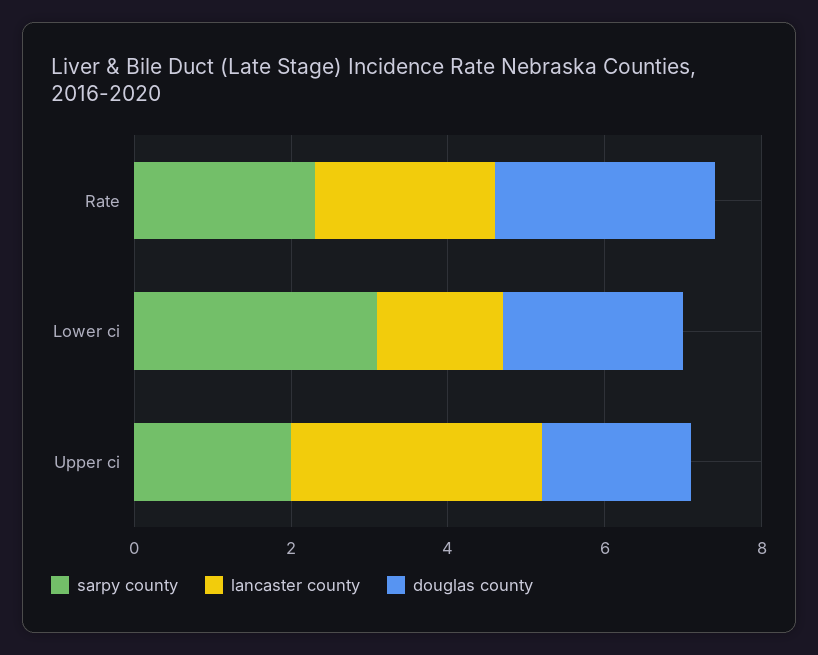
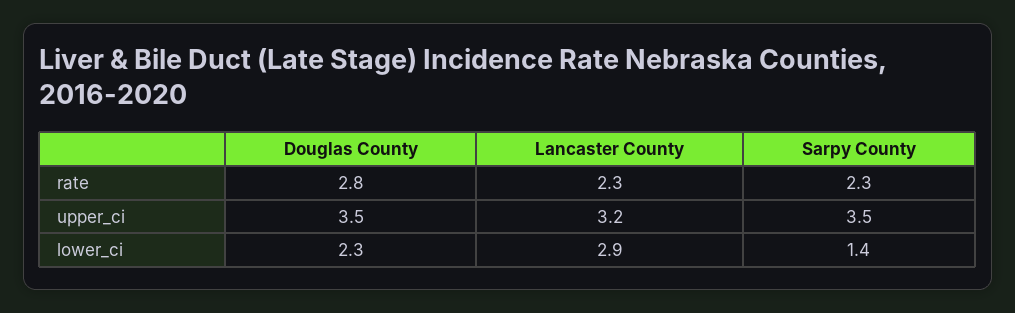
  {
    "sarpy county": {
      "Rate": 2.3,
-     "Lower ci": 3,
+     "Lower ci": 1.4,
-     "Upper ci": 2
+     "Upper ci": 3.5
    },
    "lancaster county": {
      "Rate": 2.3,
-     "Lower ci": 1.5,
+     "Lower ci": 2.9,
      "Upper ci": 3.2
    },
    "douglas county": {
      "Rate": 2.8,
      "Lower ci": 2.3,
-     "Upper ci": 2
+     "Upper ci": 3.5
    }
  }

